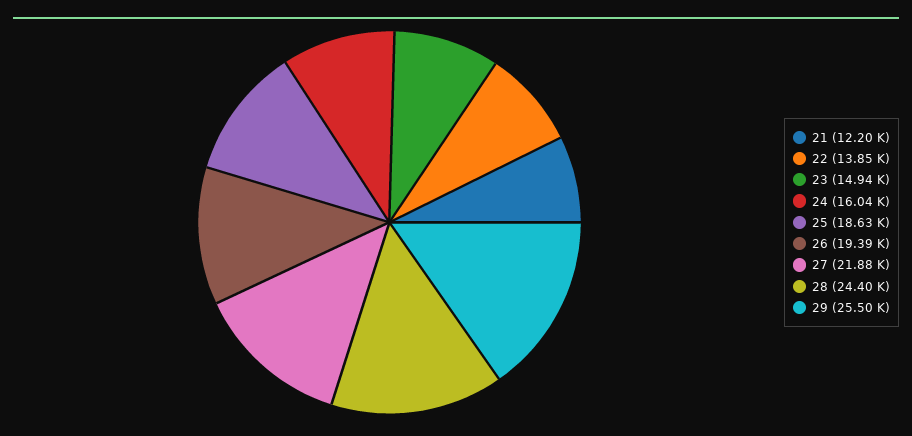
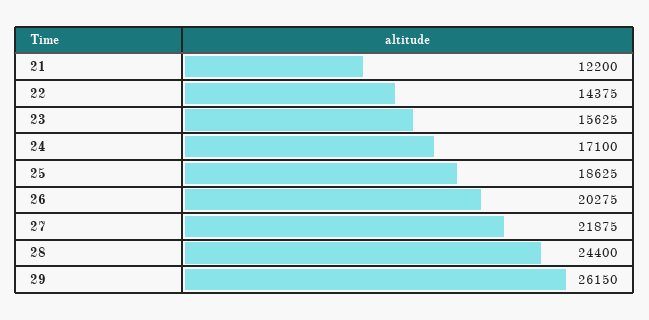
  {
    "21": 12200,
-   "22": 13850,
+   "22": 14375,
-   "23": 14940,
+   "23": 15625,
-   "24": 16040,
+   "24": 17100,
    "25": 18625,
-   "26": 19390,
+   "26": 20275,
    "27": 21875,
    "28": 24400,
-   "29": 25500
+   "29": 26150
  }

